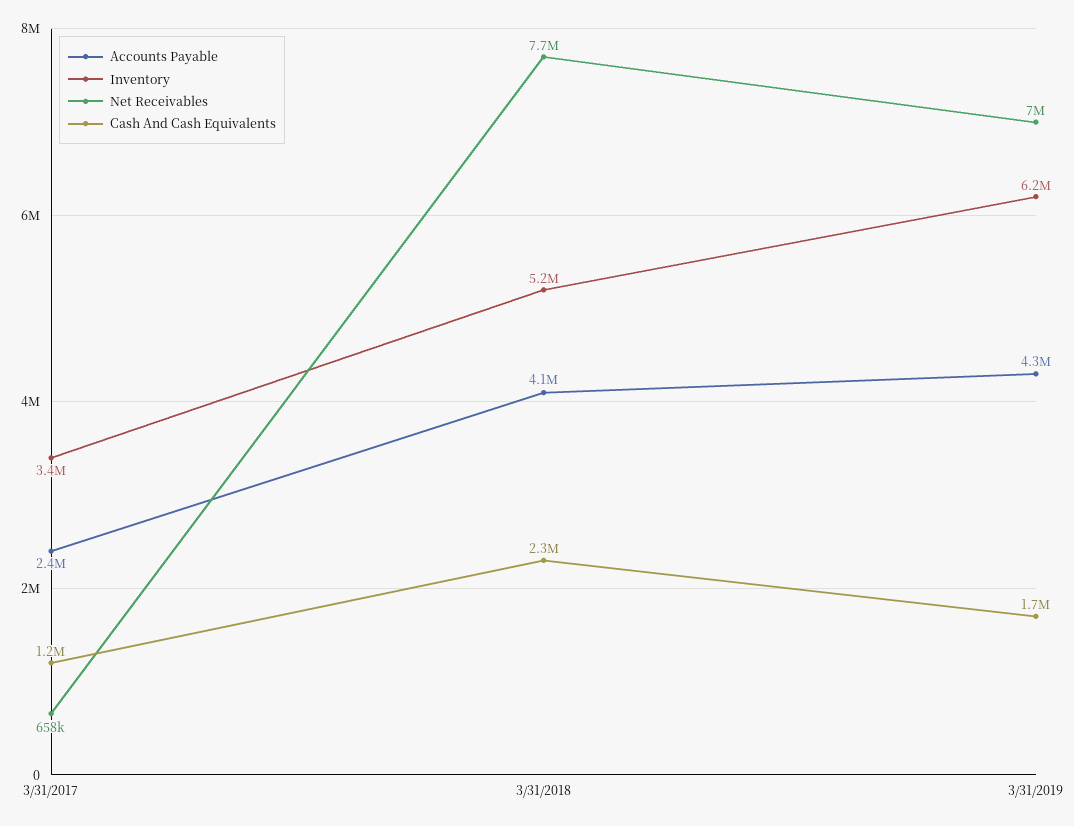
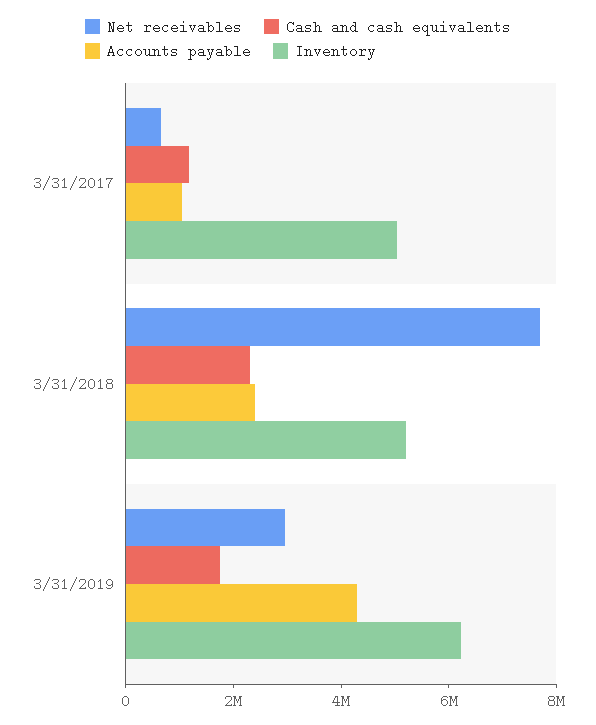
  {
    "Accounts Payable": {
-     "3/31/2017": 2400000,
+     "3/31/2017": 1000000,
-     "3/31/2018": 4100000,
+     "3/31/2018": 2500000,
      "3/31/2019": 4300000
    },
    "Inventory": {
-     "3/31/2017": 3400000,
+     "3/31/2017": 5000000,
      "3/31/2018": 5200000,
      "3/31/2019": 6200000
    },
    "Net Receivables": {
      "3/31/2017": 658000,
      "3/31/2018": 7700000,
-     "3/31/2019": 7000000
+     "3/31/2019": 3000000
    },
    "Cash And Cash Equivalents": {
      "3/31/2017": 1200000,
      "3/31/2018": 2300000,
      "3/31/2019": 1700000
    }
  }

